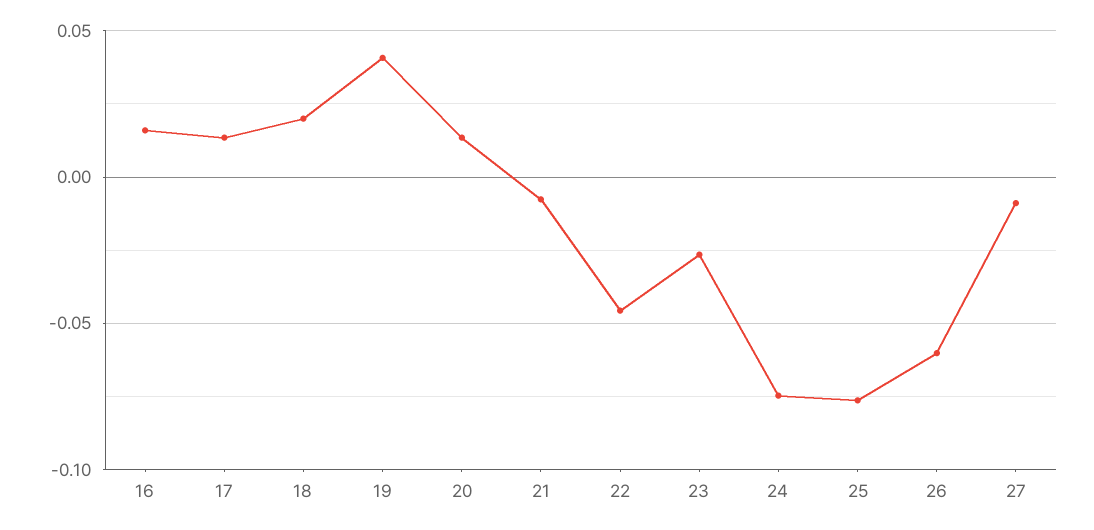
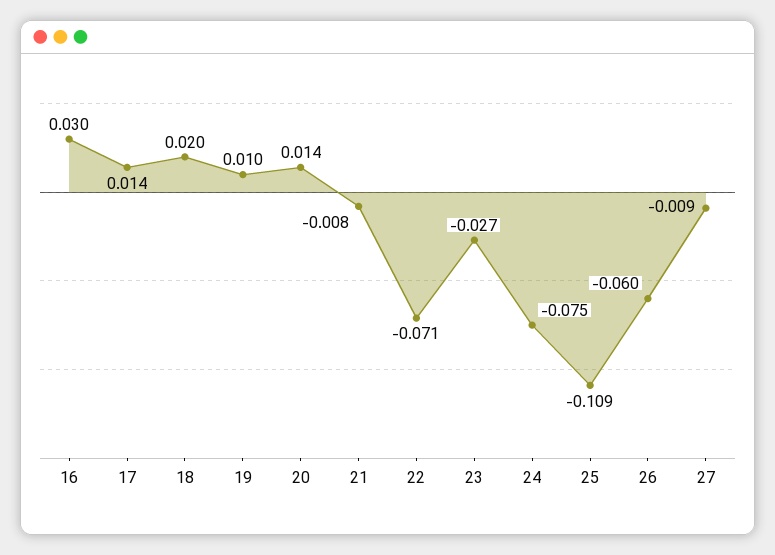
  {
-   "16": 0.015,
+   "16": 0.03,
    "17": 0.014,
    "18": 0.02,
-   "19": 0.04,
+   "19": 0.01,
    "20": 0.014,
    "21": -0.008,
-   "22": -0.045,
+   "22": -0.071,
    "23": -0.027,
    "24": -0.075,
-   "25": -0.075,
+   "25": -0.109,
    "26": -0.06,
    "27": -0.009
  }

